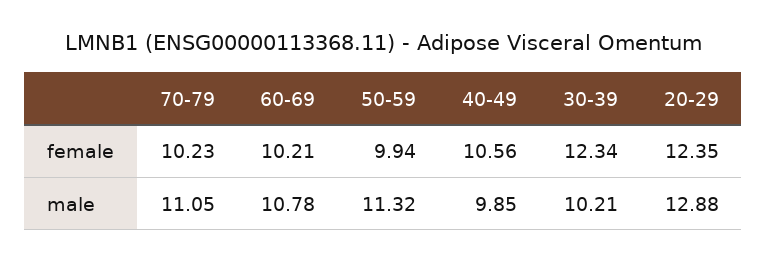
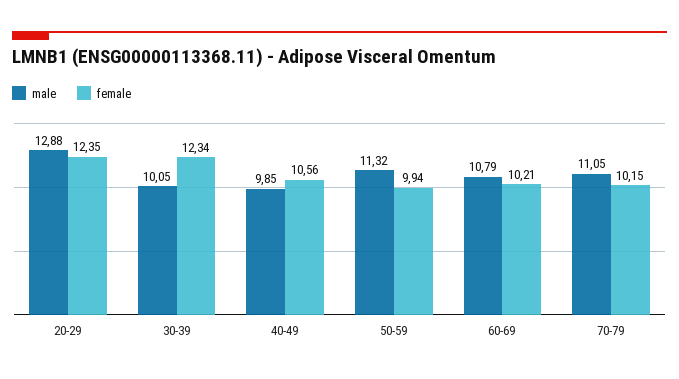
  {
    "female": {
-     "70-79": 10.23,
+     "70-79": 10.15,
      "60-69": 10.21,
      "50-59": 9.94,
      "40-49": 10.56,
      "30-39": 12.34,
      "20-29": 12.35
    },
    "male": {
      "70-79": 11.05,
-     "60-69": 10.78,
+     "60-69": 10.79,
      "50-59": 11.32,
      "40-49": 9.85,
-     "30-39": 10.21,
+     "30-39": 10.05,
      "20-29": 12.88
    }
  }

